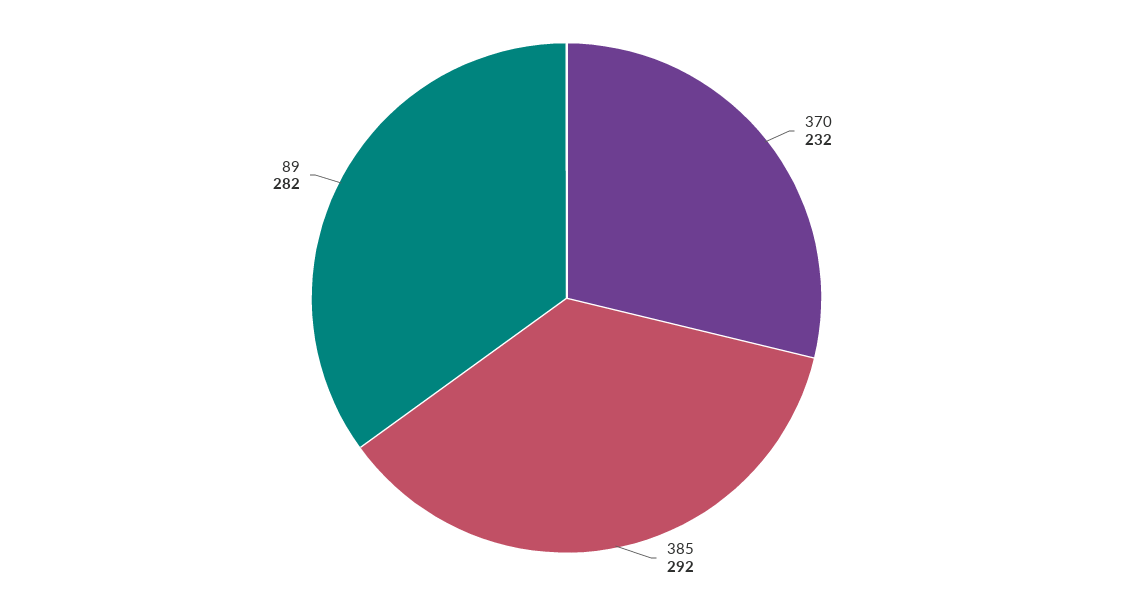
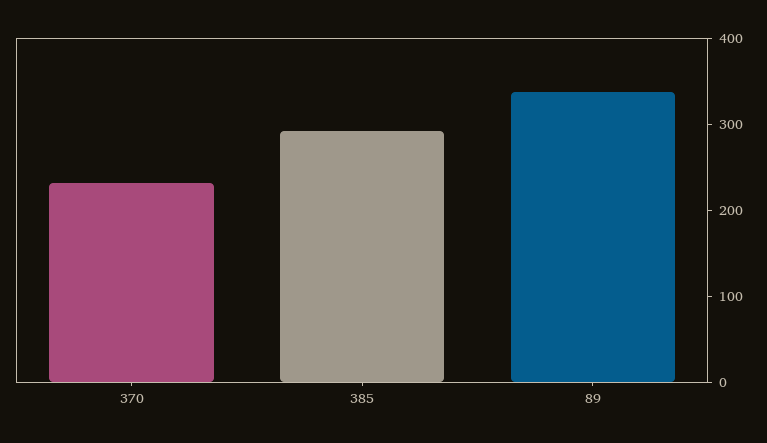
  {
    "370": 232,
    "385": 292,
-   "89": 282
+   "89": 340
  }

